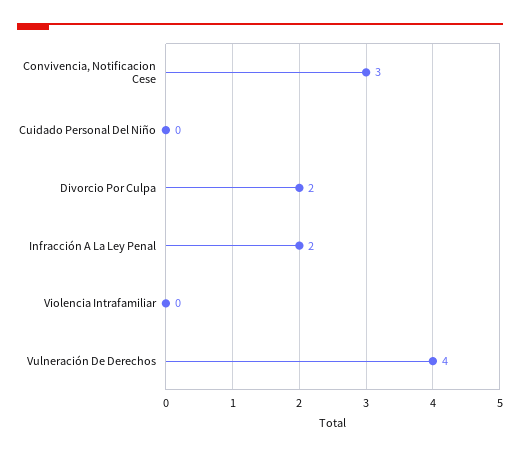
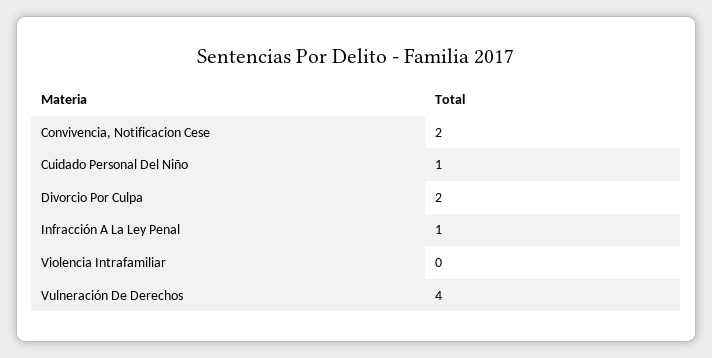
  {
-   "Convivencia, Notificacion Cese": 3,
+   "Convivencia, Notificacion Cese": 2,
-   "Cuidado Personal Del Niño": 0,
+   "Cuidado Personal Del Niño": 1,
    "Divorcio Por Culpa": 2,
-   "Infracción A La Ley Penal": 2,
+   "Infracción A La Ley Penal": 1,
    "Violencia Intrafamiliar": 0,
    "Vulneración De Derechos": 4
  }

